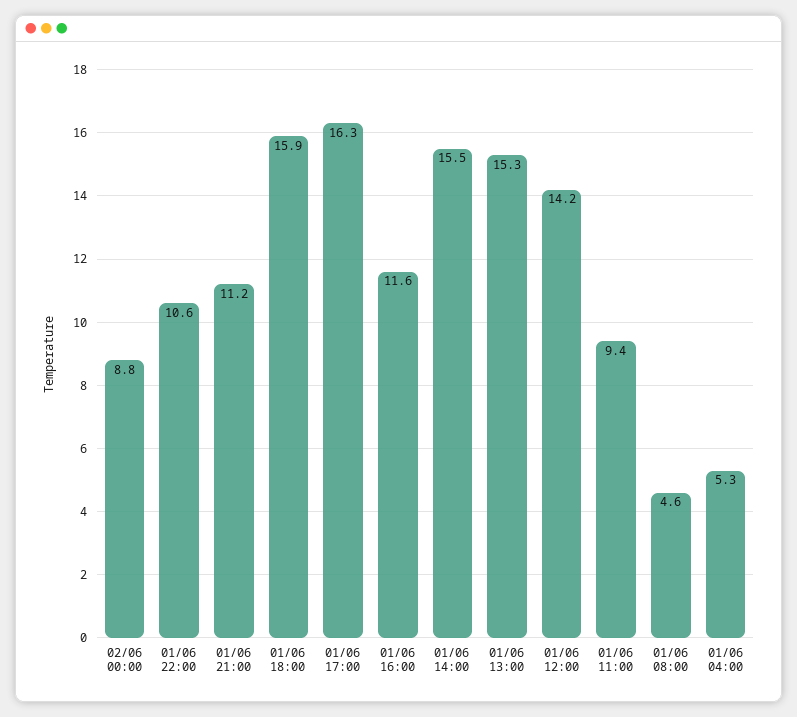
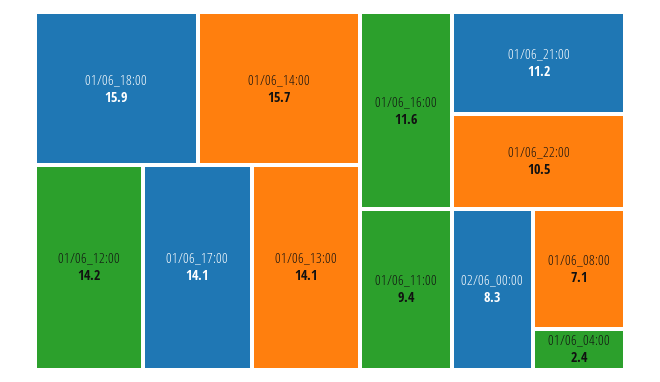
  {
-   "02/06 00:00": 8.8,
+   "02/06 00:00": 8.3,
-   "01/06 22:00": 10.6,
+   "01/06 22:00": 10.5,
    "01/06 21:00": 11.2,
    "01/06 18:00": 15.9,
-   "01/06 17:00": 16.3,
+   "01/06 17:00": 14.1,
    "01/06 16:00": 11.6,
-   "01/06 14:00": 15.5,
+   "01/06 14:00": 15.7,
-   "01/06 13:00": 15.3,
+   "01/06 13:00": 14.1,
    "01/06 12:00": 14.2,
    "01/06 11:00": 9.4,
-   "01/06 08:00": 4.6,
+   "01/06 08:00": 7.1,
-   "01/06 04:00": 5.3
+   "01/06 04:00": 2.4
  }

